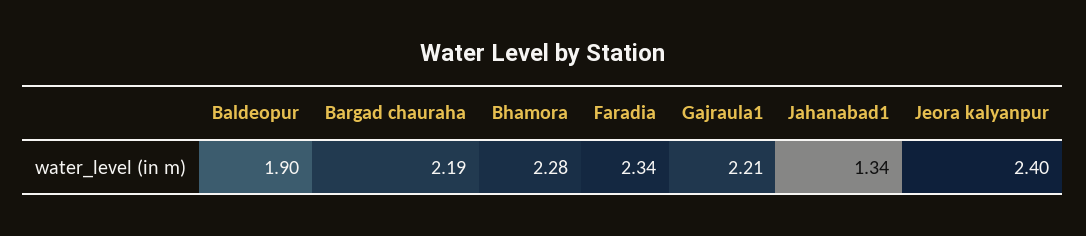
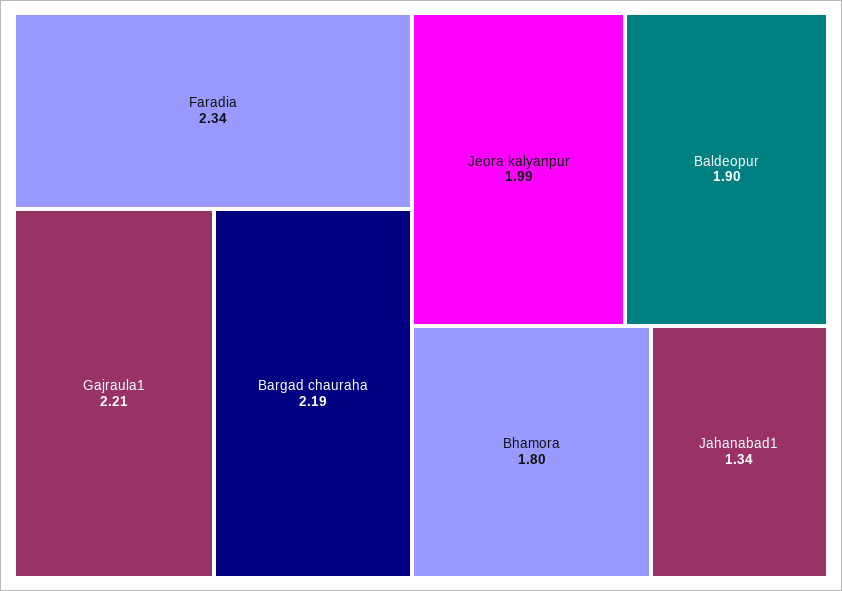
  {
    "Baldeopur": 1.9,
    "Bargad chauraha": 2.19,
-   "Bhamora": 2.28,
+   "Bhamora": 1.8,
    "Faradia": 2.34,
    "Gajraula1": 2.21,
    "Jahanabad1": 1.34,
-   "Jeora kalyanpur": 2.4
+   "Jeora kalyanpur": 1.99
  }

